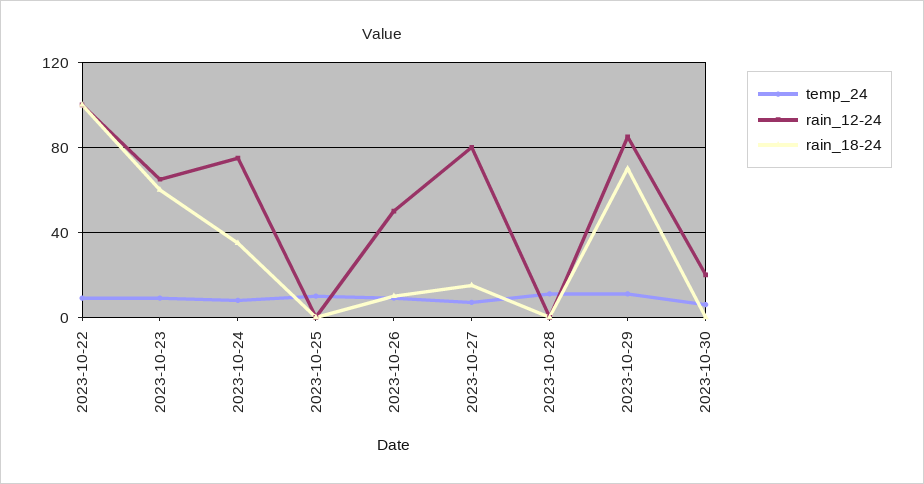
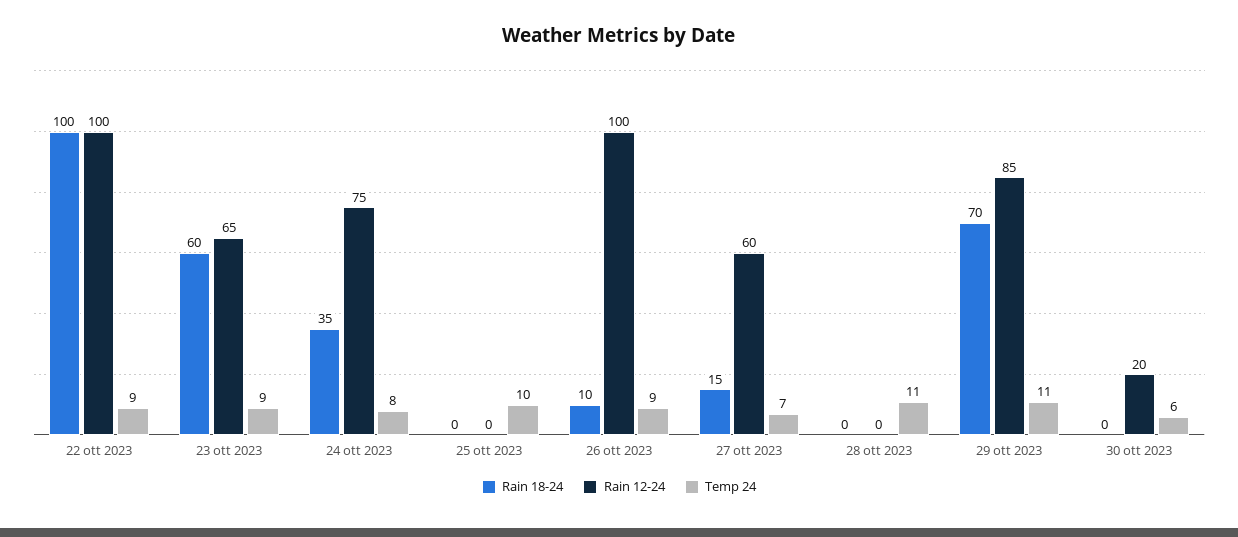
  {
    "temp_24": {
      "2023-10-22": 9,
      "2023-10-23": 9,
      "2023-10-24": 8,
      "2023-10-25": 10,
      "2023-10-26": 9,
      "2023-10-27": 7,
      "2023-10-28": 11,
      "2023-10-29": 11,
      "2023-10-30": 6
    },
    "rain_12-24": {
      "2023-10-22": 100,
      "2023-10-23": 65,
      "2023-10-24": 75,
      "2023-10-25": 0,
-     "2023-10-26": 50,
+     "2023-10-26": 100,
-     "2023-10-27": 80,
+     "2023-10-27": 60,
      "2023-10-28": 0,
      "2023-10-29": 85,
      "2023-10-30": 20
    },
    "rain_18-24": {
      "2023-10-22": 100,
      "2023-10-23": 60,
      "2023-10-24": 35,
      "2023-10-25": 0,
      "2023-10-26": 10,
      "2023-10-27": 15,
      "2023-10-28": 0,
      "2023-10-29": 70,
      "2023-10-30": 0
    }
  }

